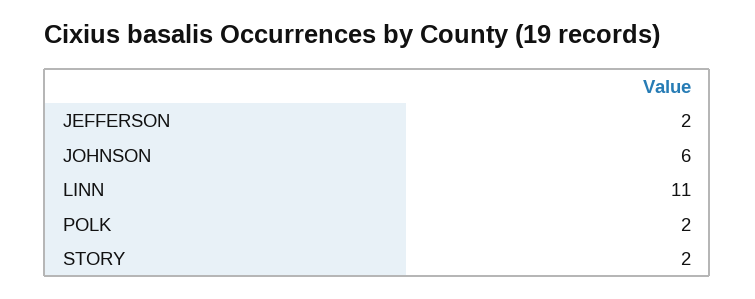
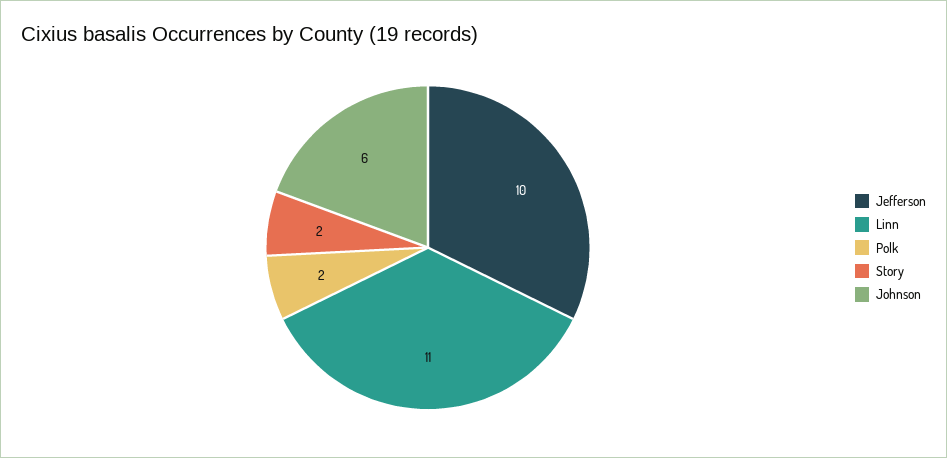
  {
-   "JEFFERSON": 2,
+   "JEFFERSON": 10,
    "JOHNSON": 6,
    "LINN": 11,
    "POLK": 2,
    "STORY": 2
  }

